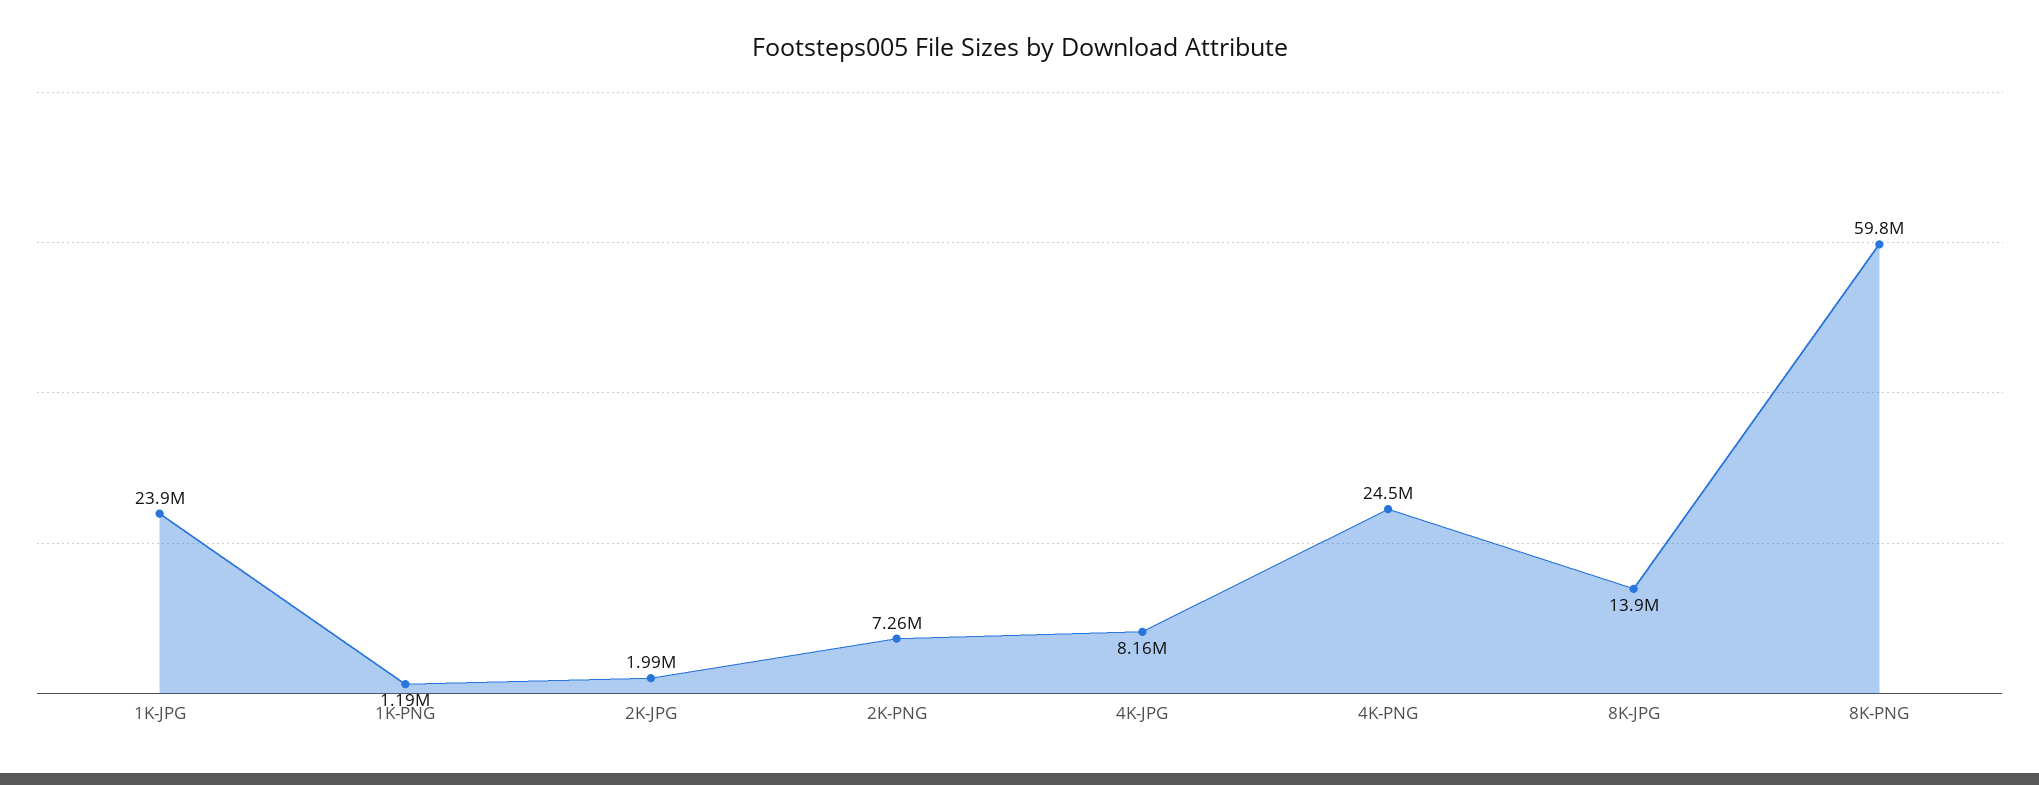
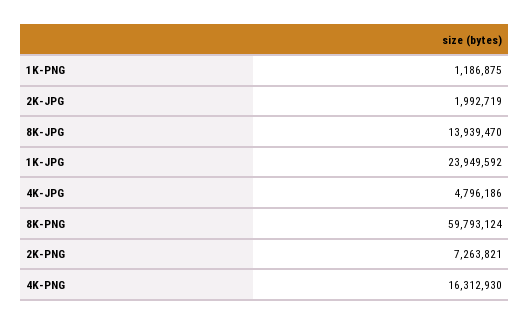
  {
    "1K-JPG": 23949592,
    "1K-PNG": 1186875,
    "2K-JPG": 1992719,
    "2K-PNG": 7263821,
-   "4K-JPG": 8160000,
+   "4K-JPG": 4796186,
-   "4K-PNG": 24500000,
+   "4K-PNG": 16312930,
    "8K-JPG": 13939470,
    "8K-PNG": 59793124
  }

